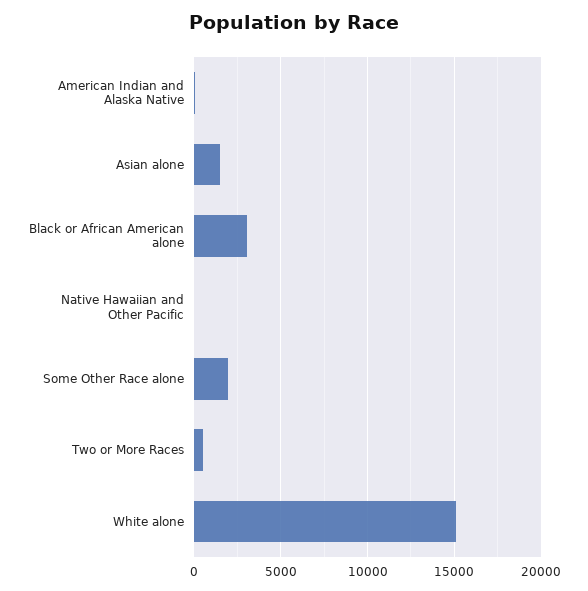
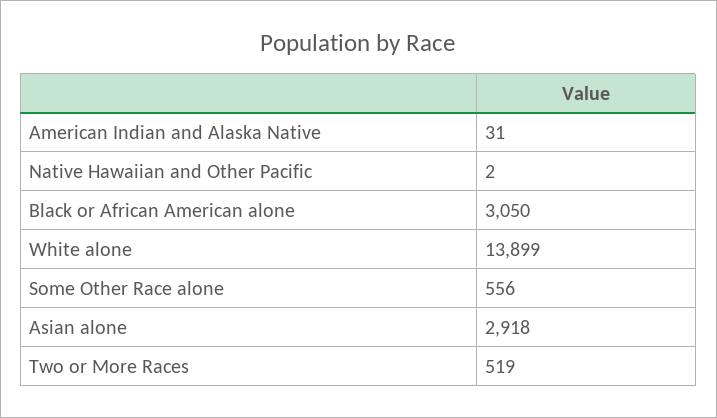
  {
    "American Indian and Alaska Native": 31,
-   "Asian alone": 1500,
+   "Asian alone": 2918,
    "Black or African American alone": 3050,
    "Native Hawaiian and Other Pacific": 2,
-   "Some Other Race alone": 2000,
+   "Some Other Race alone": 556,
    "Two or More Races": 519,
-   "White alone": 15000
+   "White alone": 13899
  }

